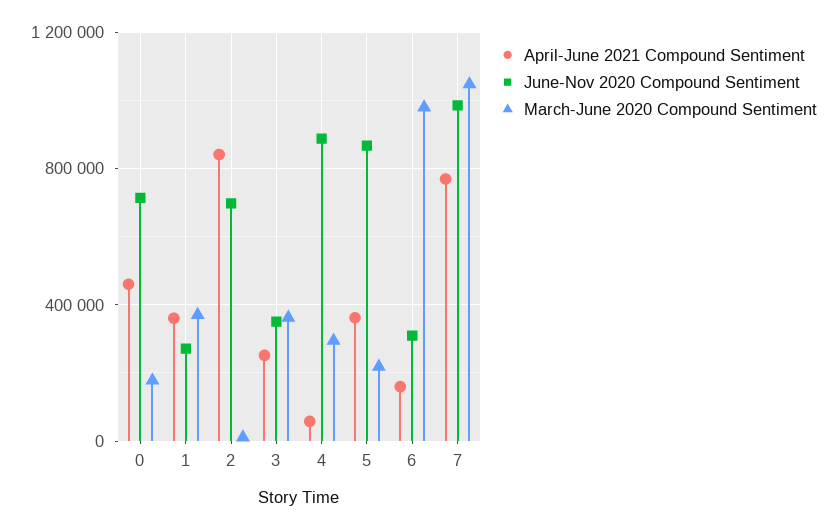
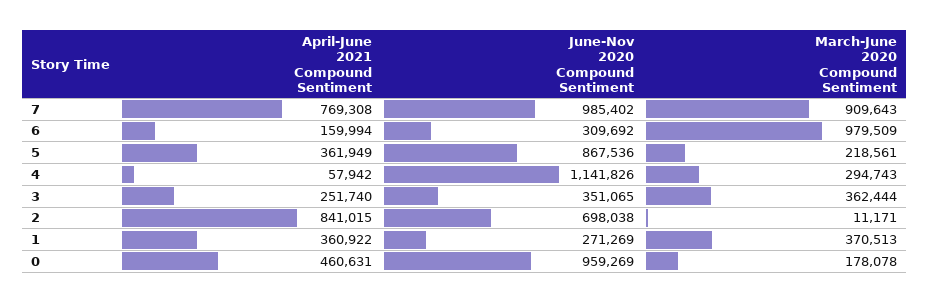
  {
    "April-June 2021 Compound Sentiment": {
      "0": 460631,
      "1": 360922,
      "2": 841015,
      "3": 251740,
      "4": 57942,
      "5": 361949,
      "6": 159994,
      "7": 769308
    },
    "June-Nov 2020 Compound Sentiment": {
-     "0": 700000,
+     "0": 959269,
      "1": 271269,
      "2": 698038,
      "3": 351065,
-     "4": 900000,
+     "4": 1141826,
      "5": 867536,
      "6": 309692,
      "7": 985402
    },
    "March-June 2020 Compound Sentiment": {
      "0": 178078,
      "1": 370513,
      "2": 11171,
      "3": 362444,
      "4": 294743,
      "5": 218561,
      "6": 979509,
-     "7": 1050000
+     "7": 909643
    }
  }

